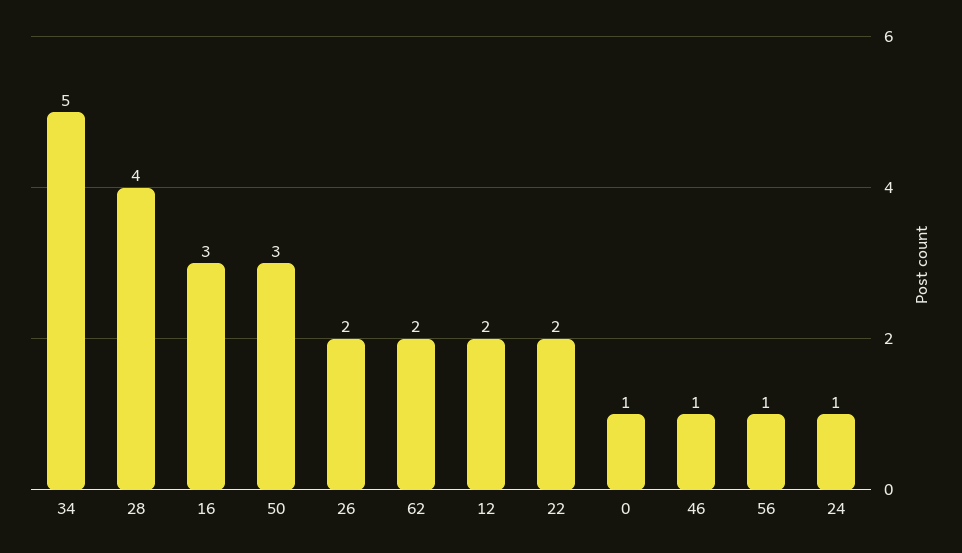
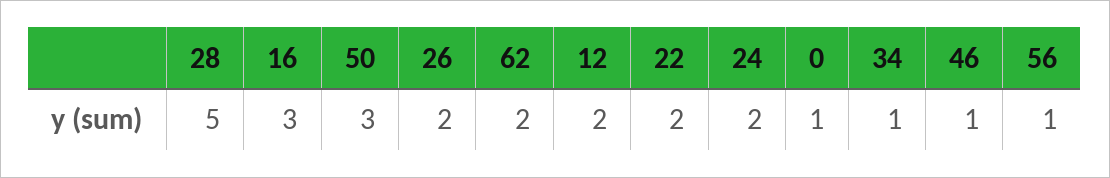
  {
-   "34": 5,
+   "34": 1,
-   "28": 4,
+   "28": 5,
    "16": 3,
    "50": 3,
    "26": 2,
    "62": 2,
    "12": 2,
    "22": 2,
    "0": 1,
    "46": 1,
    "56": 1,
-   "24": 1
+   "24": 2
  }

